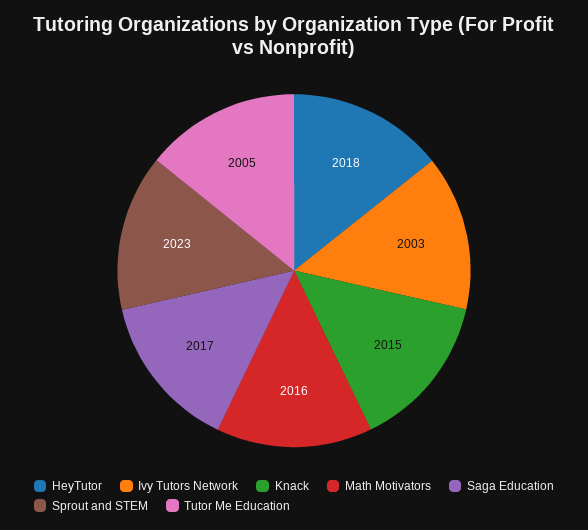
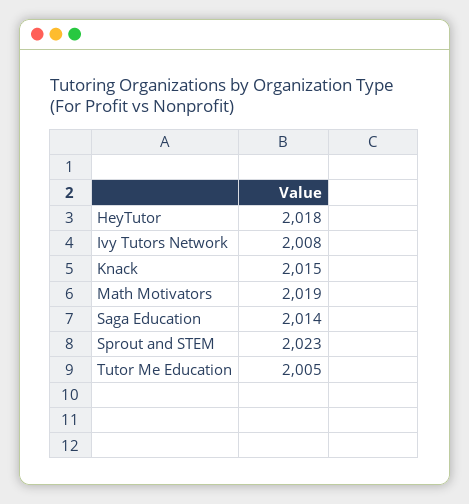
  {
    "HeyTutor": 2018,
-   "Ivy Tutors Network": 2003,
+   "Ivy Tutors Network": 2008,
    "Knack": 2015,
-   "Math Motivators": 2016,
+   "Math Motivators": 2019,
-   "Saga Education": 2017,
+   "Saga Education": 2014,
    "Sprout and STEM": 2023,
    "Tutor Me Education": 2005
  }

